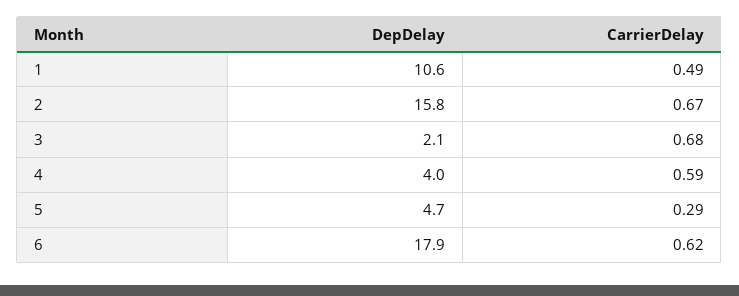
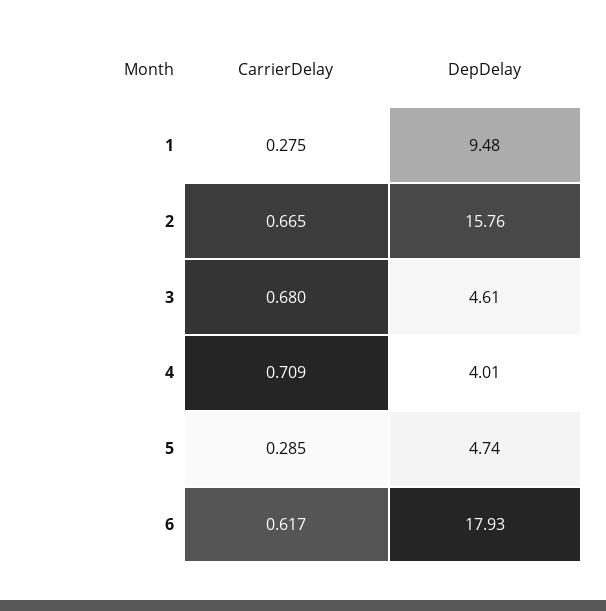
  {
    "DepDelay": {
-     "1": 10.6,
+     "1": 9.48,
      "2": 15.76,
-     "3": 2.1,
+     "3": 4.61,
      "4": 4.01,
      "5": 4.74,
      "6": 17.93
    },
    "CarrierDelay": {
-     "1": 0.49,
+     "1": 0.275,
      "2": 0.665,
      "3": 0.68,
-     "4": 0.59,
+     "4": 0.709,
      "5": 0.285,
      "6": 0.617
    }
  }

